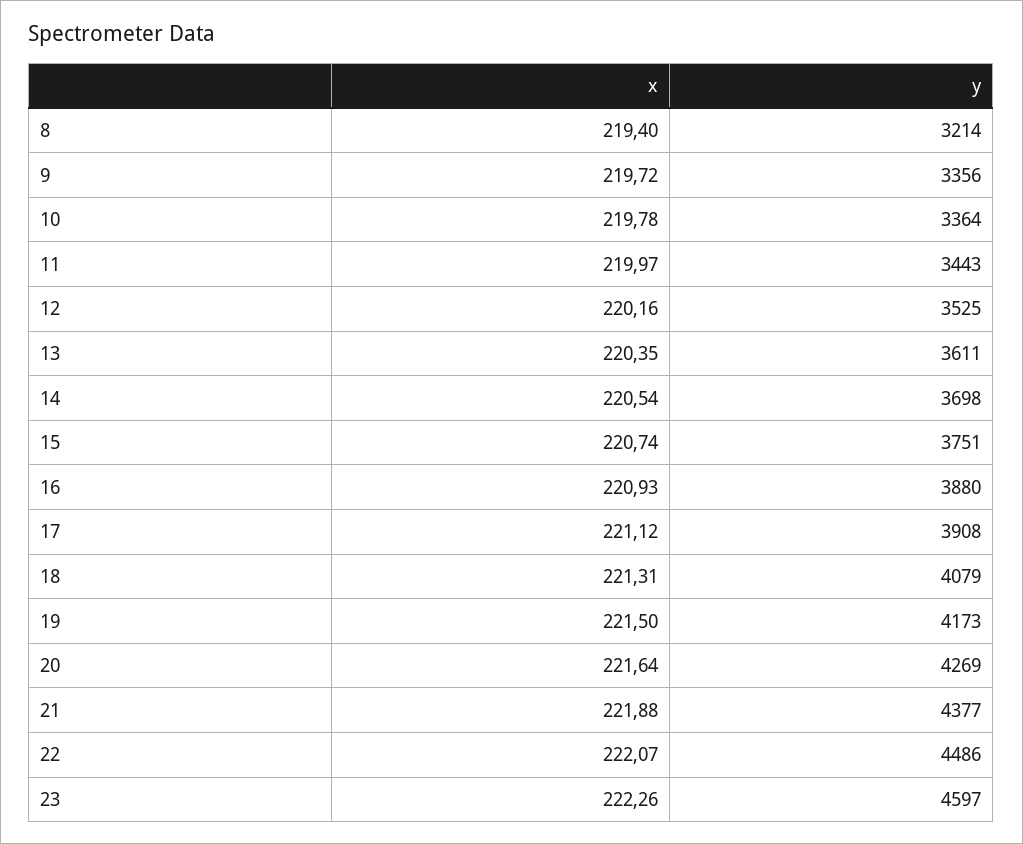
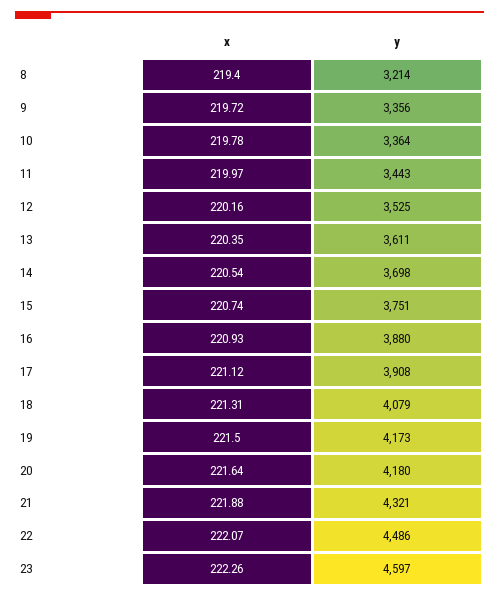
  {
    "x": {
      "8": 219.4,
      "9": 219.72,
      "10": 219.78,
      "11": 219.97,
      "12": 220.16,
      "13": 220.35,
      "14": 220.54,
      "15": 220.74,
      "16": 220.93,
      "17": 221.12,
      "18": 221.31,
      "19": 221.5,
      "20": 221.64,
      "21": 221.88,
      "22": 222.07,
      "23": 222.26
    },
    "y": {
      "8": 3214,
      "9": 3356,
      "10": 3364,
      "11": 3443,
      "12": 3525,
      "13": 3611,
      "14": 3698,
      "15": 3751,
      "16": 3880,
      "17": 3908,
      "18": 4079,
      "19": 4173,
-     "20": 4269,
+     "20": 4180,
-     "21": 4377,
+     "21": 4321,
      "22": 4486,
      "23": 4597
    }
  }

